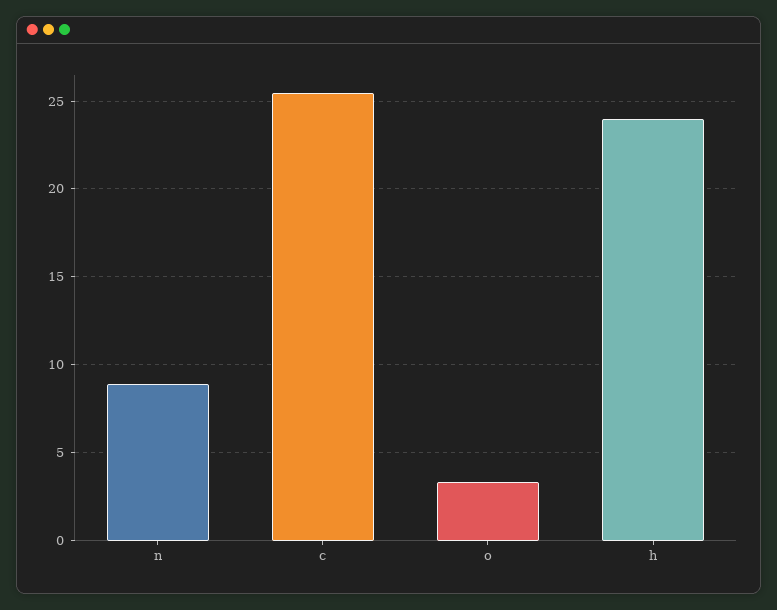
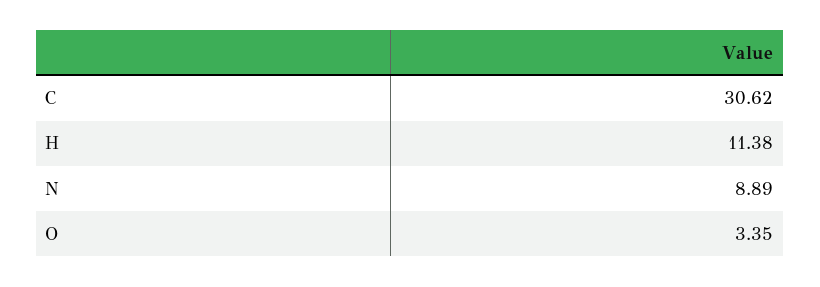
  {
    "n": 8.89,
-   "c": 25.5,
+   "c": 30.62,
    "o": 3.35,
-   "h": 24
+   "h": 11.38
  }

